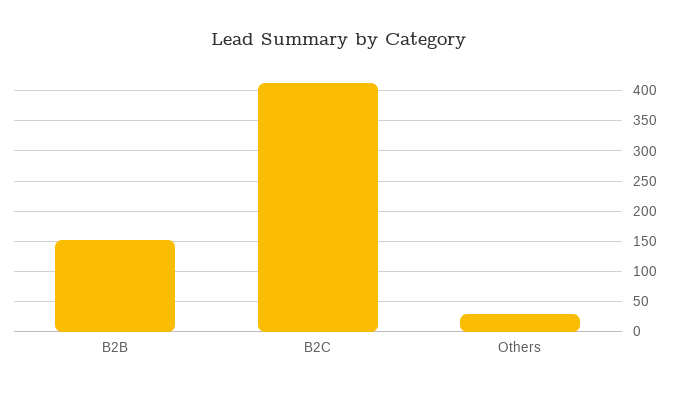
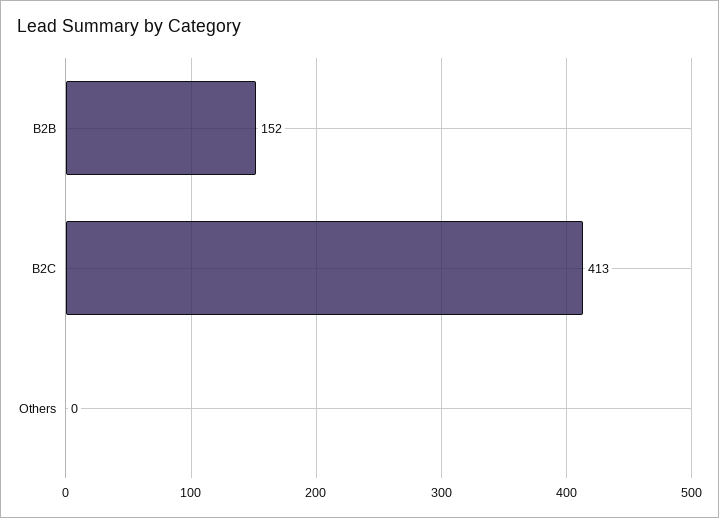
  {
    "B2B": 152,
    "B2C": 413,
-   "Others": 30
+   "Others": 0
  }

